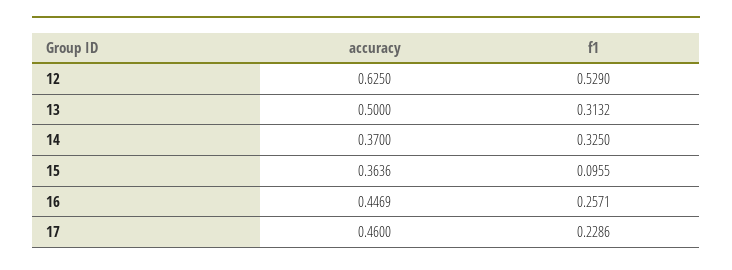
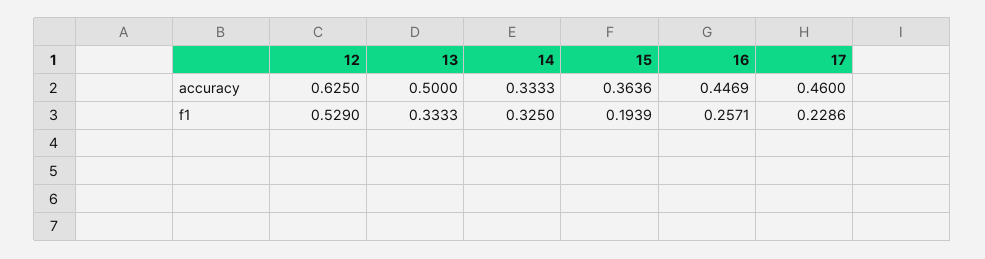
  {
    "accuracy": {
      "12": 0.625,
      "13": 0.5,
-     "14": 0.37,
+     "14": 0.3333,
      "15": 0.3636,
      "16": 0.4469,
      "17": 0.46
    },
    "f1": {
      "12": 0.529,
-     "13": 0.3132,
+     "13": 0.3333,
      "14": 0.325,
-     "15": 0.0955,
+     "15": 0.1939,
      "16": 0.2571,
      "17": 0.2286
    }
  }

